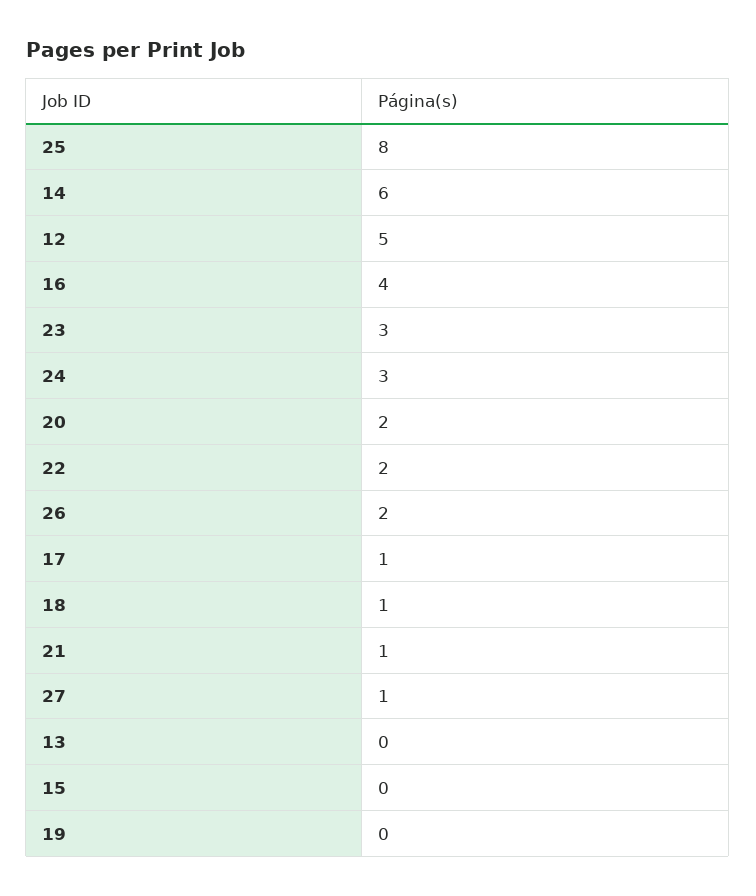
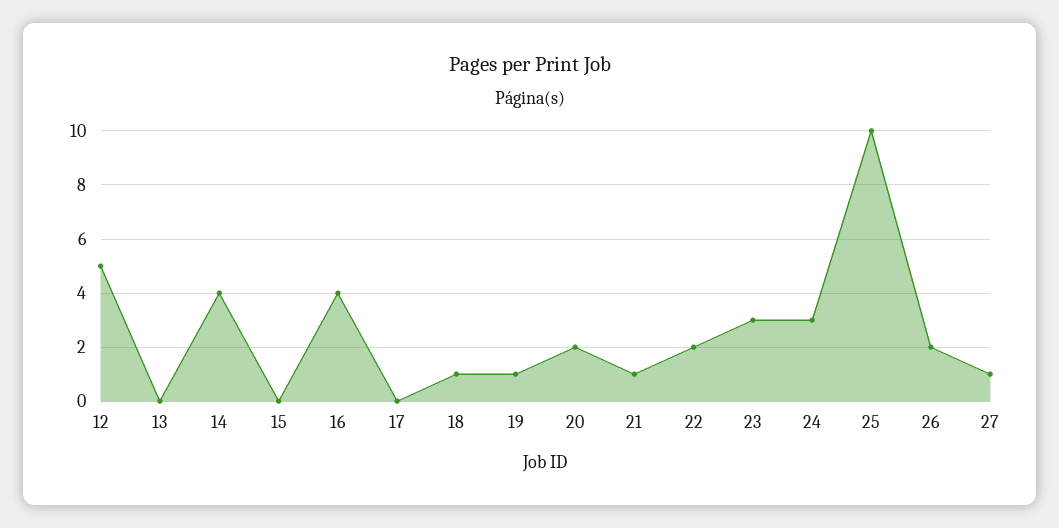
  {
-   "25": 8,
+   "25": 10,
-   "14": 6,
+   "14": 4,
    "12": 5,
    "16": 4,
    "23": 3,
    "24": 3,
    "20": 2,
    "22": 2,
    "26": 2,
-   "17": 1,
+   "17": 0,
    "18": 1,
    "21": 1,
    "27": 1,
    "13": 0,
    "15": 0,
-   "19": 0
+   "19": 1
  }

